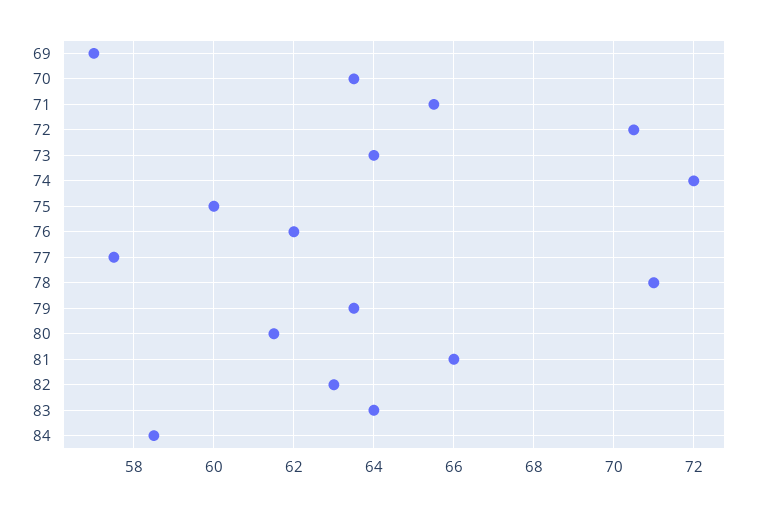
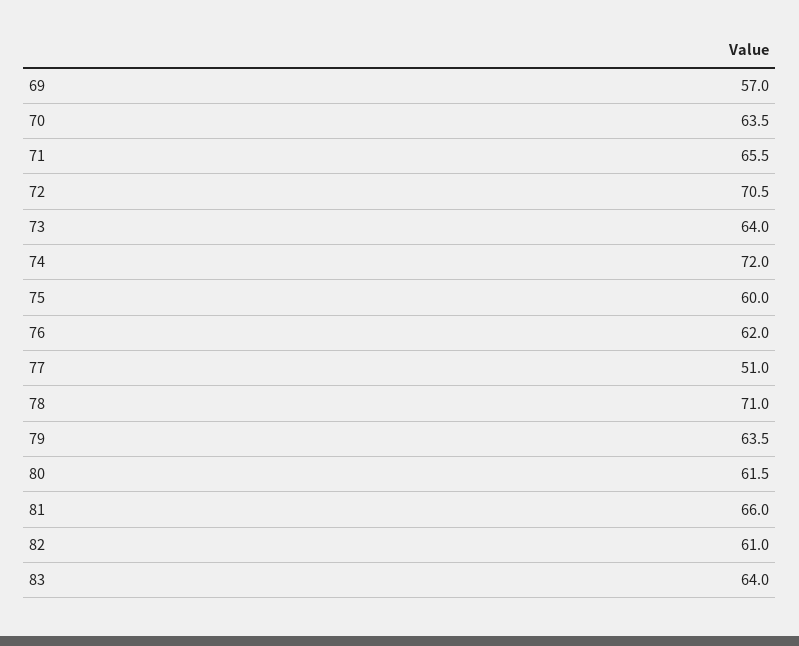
  {
    "69": 57,
    "70": 63.5,
    "71": 65.5,
    "72": 70.5,
    "73": 64,
    "74": 72,
    "75": 60,
    "76": 62,
-   "77": 57.5,
+   "77": 51,
    "78": 71,
    "79": 63.5,
    "80": 61.5,
    "81": 66,
-   "82": 63,
+   "82": 61,
-   "83": 64,
+   "83": 64
-   "84": 58.5
  }

